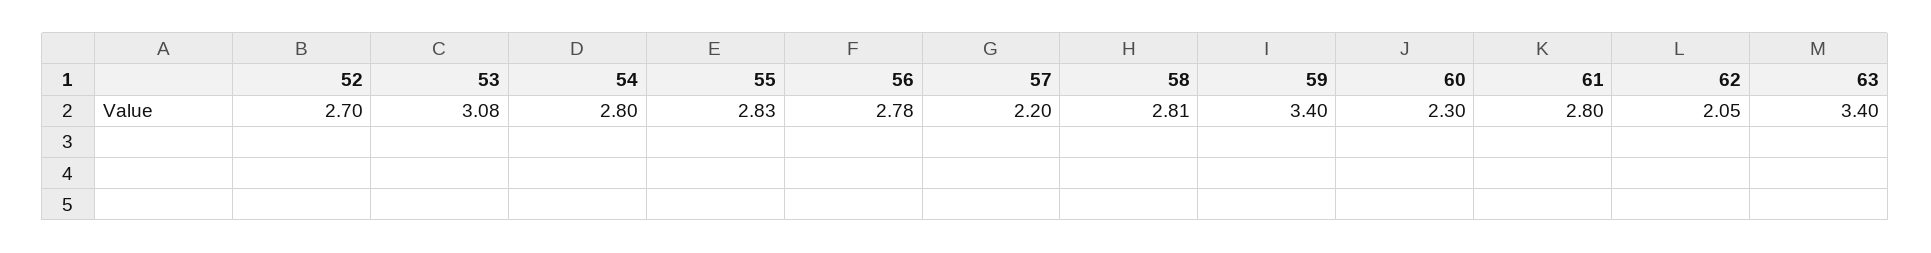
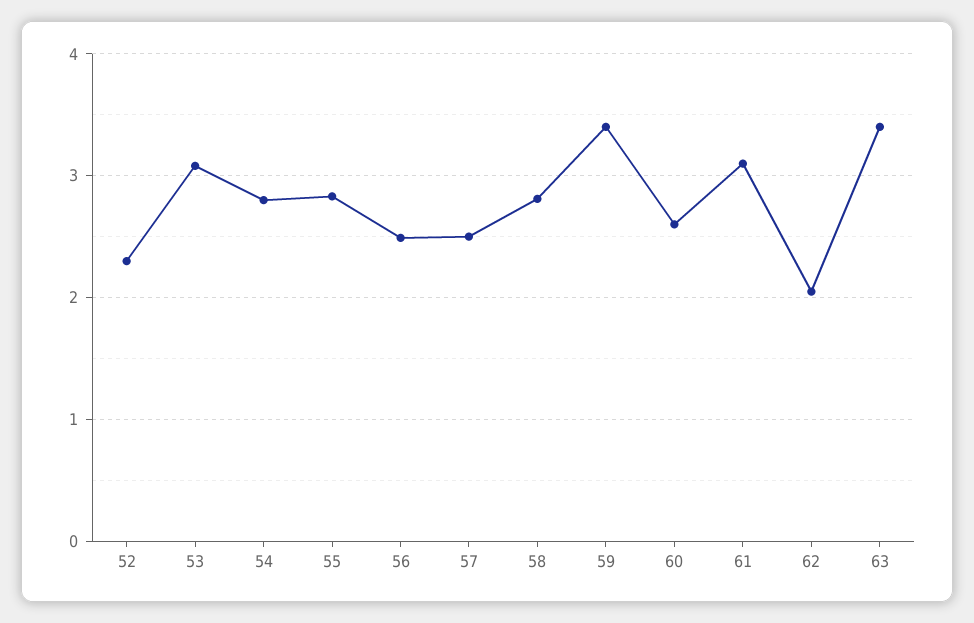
  {
-   "52": 2.7,
+   "52": 2.3,
    "53": 3.08,
    "54": 2.8,
    "55": 2.83,
-   "56": 2.78,
+   "56": 2.5,
-   "57": 2.2,
+   "57": 2.5,
    "58": 2.81,
    "59": 3.4,
-   "60": 2.3,
+   "60": 2.6,
-   "61": 2.8,
+   "61": 3.1,
    "62": 2.05,
    "63": 3.4
  }

